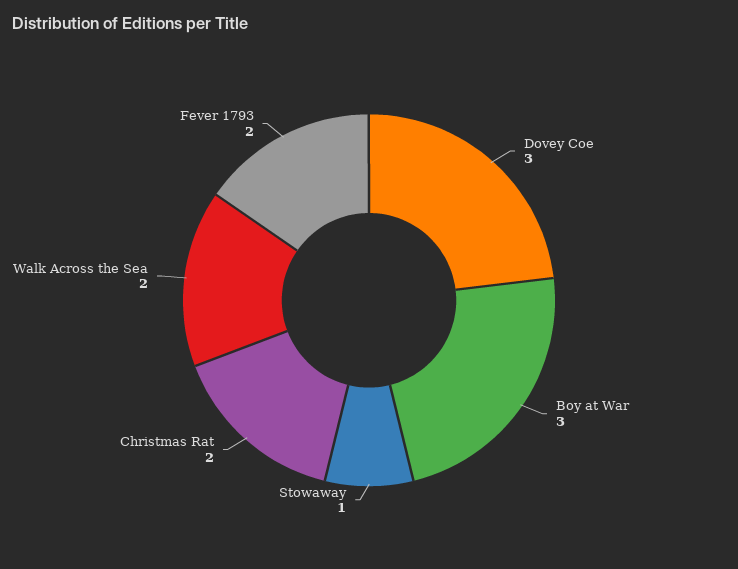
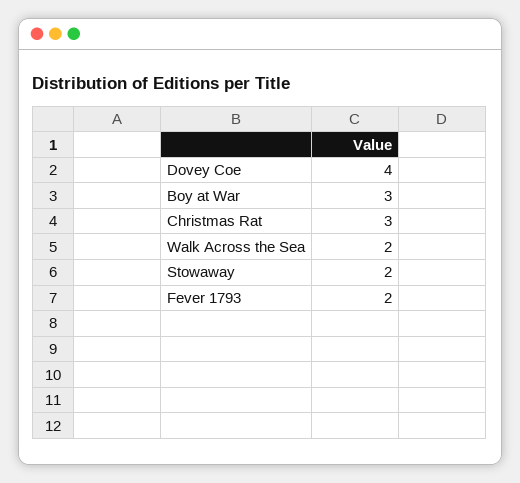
  {
-   "Dovey Coe": 3,
+   "Dovey Coe": 4,
    "Boy at War": 3,
-   "Stowaway": 1,
+   "Stowaway": 2,
-   "Christmas Rat": 2,
+   "Christmas Rat": 3,
    "Walk Across the Sea": 2,
    "Fever 1793": 2
  }

